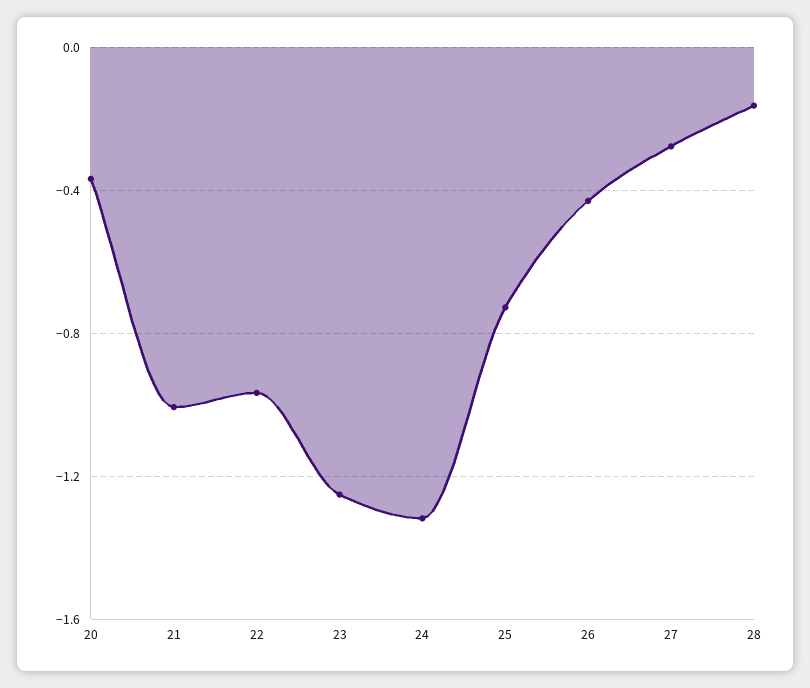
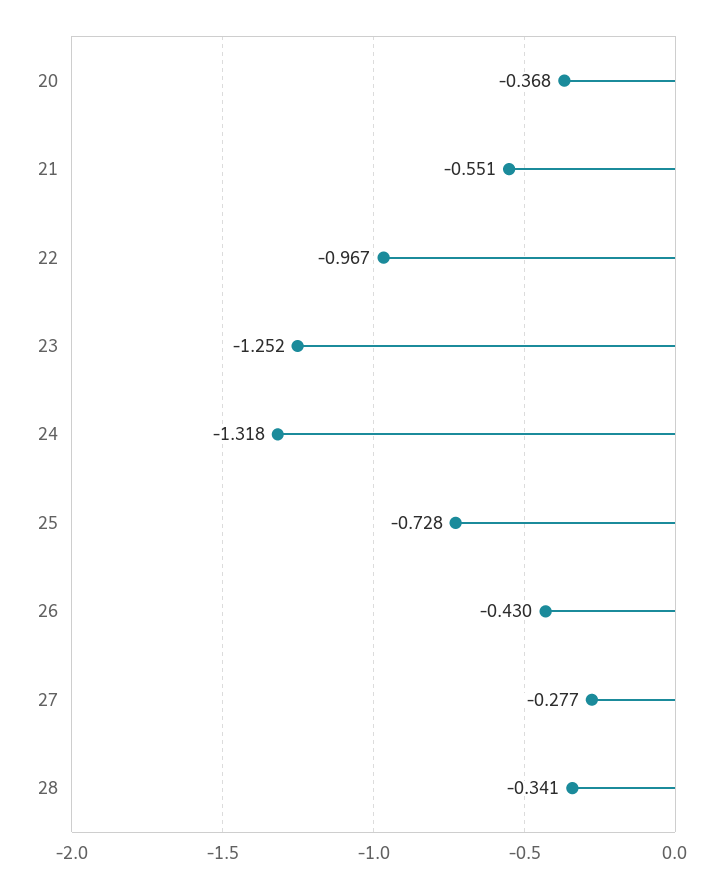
  {
    "20": -0.368,
-   "21": -1,
+   "21": -0.551,
    "22": -0.967,
    "23": -1.252,
    "24": -1.318,
    "25": -0.728,
    "26": -0.43,
    "27": -0.277,
-   "28": -0.15
+   "28": -0.341
  }

